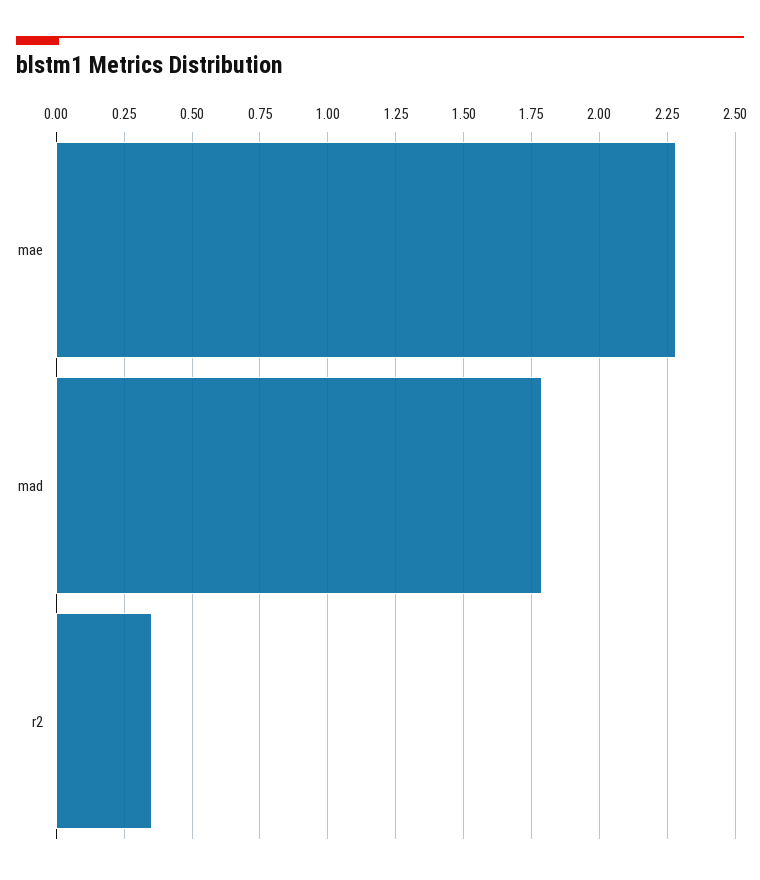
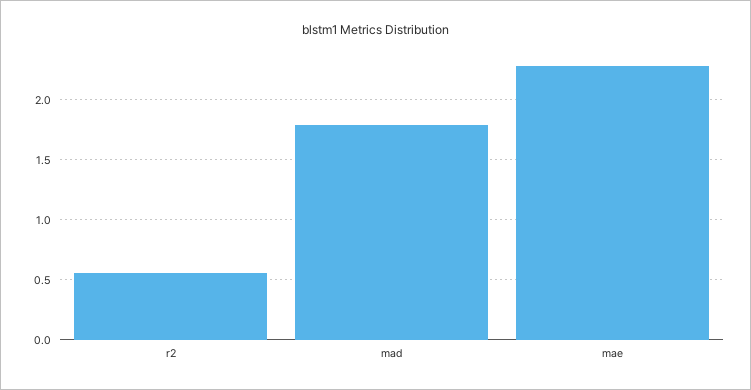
  {
    "mae": 2.275,
    "mad": 1.775,
-   "r2": 0.35
+   "r2": 0.55
  }

